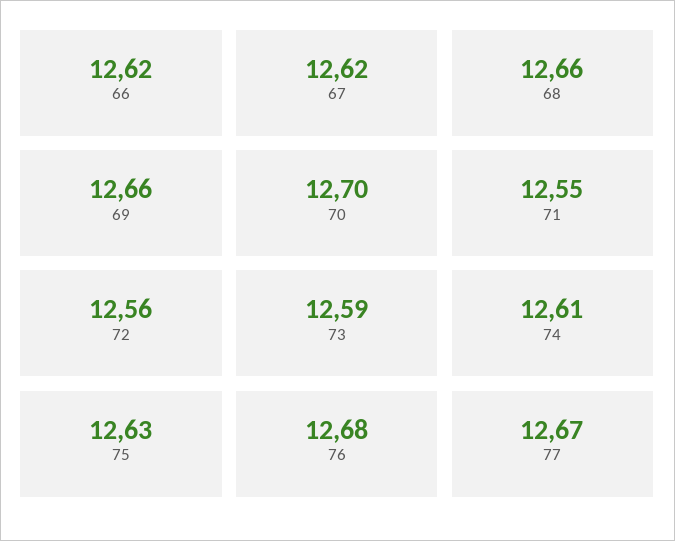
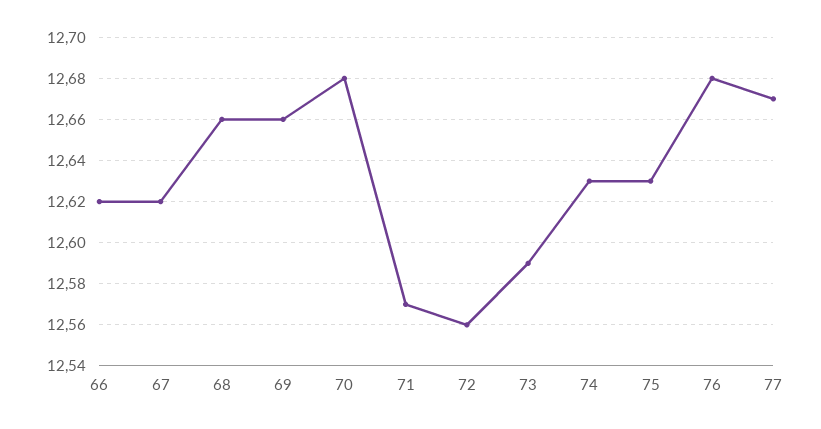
  {
    "66": 12.62,
    "67": 12.62,
    "68": 12.66,
    "69": 12.66,
-   "70": 12.7,
+   "70": 12.68,
-   "71": 12.55,
+   "71": 12.57,
    "72": 12.56,
    "73": 12.59,
-   "74": 12.61,
+   "74": 12.63,
    "75": 12.63,
    "76": 12.68,
    "77": 12.67
  }

